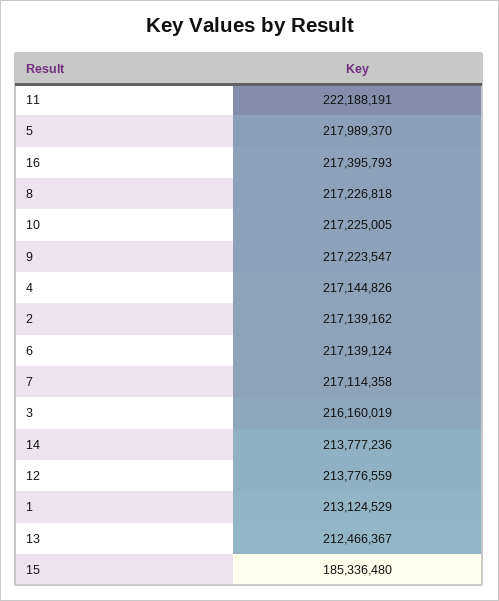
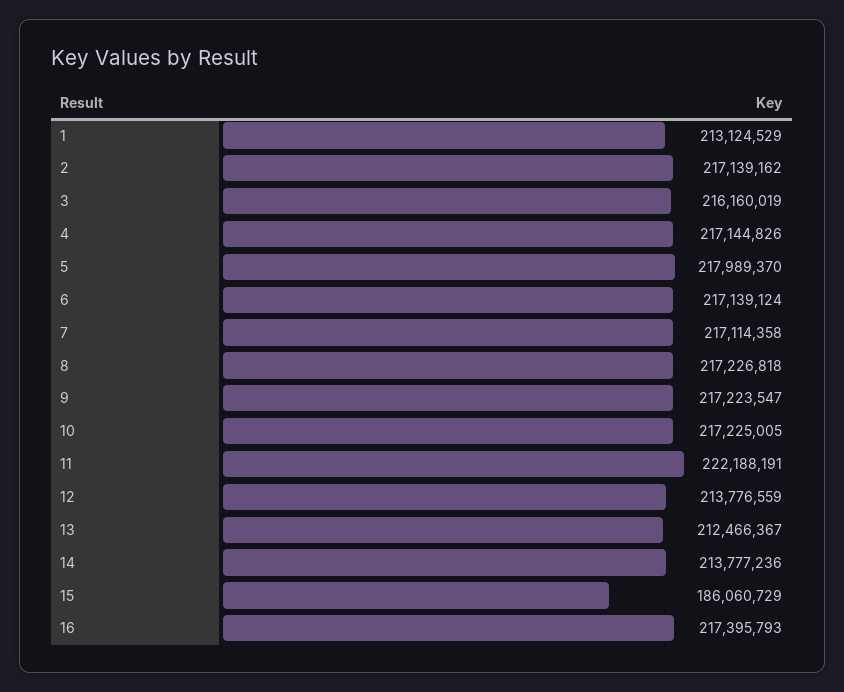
  {
    "11": 222188191,
    "5": 217989370,
    "16": 217395793,
    "8": 217226818,
    "10": 217225005,
    "9": 217223547,
    "4": 217144826,
    "2": 217139162,
    "6": 217139124,
    "7": 217114358,
    "3": 216160019,
    "14": 213777236,
    "12": 213776559,
    "1": 213124529,
    "13": 212466367,
-   "15": 185336480
+   "15": 186060729
  }

